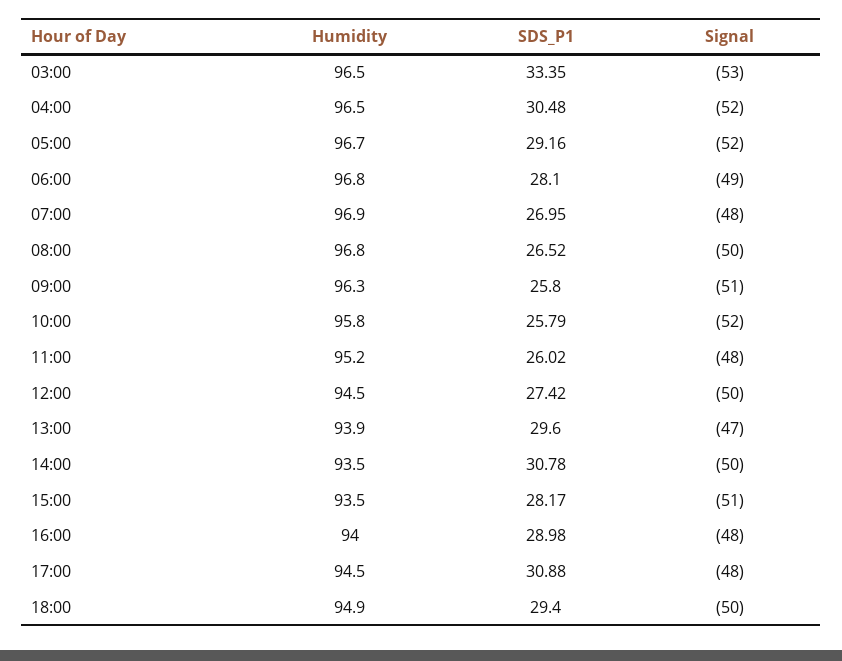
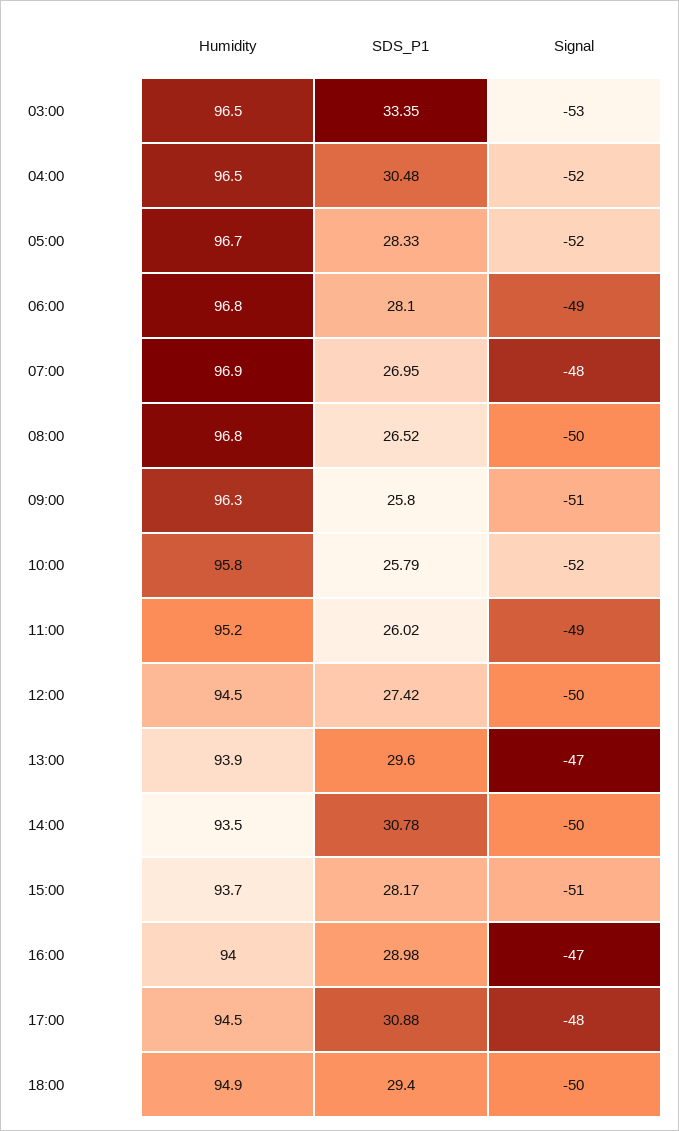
  {
    "Humidity": {
      "03:00": 96.5,
      "04:00": 96.5,
      "05:00": 96.7,
      "06:00": 96.8,
      "07:00": 96.9,
      "08:00": 96.8,
      "09:00": 96.3,
      "10:00": 95.8,
      "11:00": 95.2,
      "12:00": 94.5,
      "13:00": 93.9,
      "14:00": 93.5,
-     "15:00": 93.5,
+     "15:00": 93.7,
      "16:00": 94,
      "17:00": 94.5,
      "18:00": 94.9
    },
    "SDS_P1": {
      "03:00": 33.35,
      "04:00": 30.48,
-     "05:00": 29.16,
+     "05:00": 28.33,
      "06:00": 28.1,
      "07:00": 26.95,
      "08:00": 26.52,
      "09:00": 25.8,
      "10:00": 25.79,
      "11:00": 26.02,
      "12:00": 27.42,
      "13:00": 29.6,
      "14:00": 30.78,
      "15:00": 28.17,
      "16:00": 28.98,
      "17:00": 30.88,
      "18:00": 29.4
    },
    "Signal": {
      "03:00": -53,
      "04:00": -52,
      "05:00": -52,
      "06:00": -49,
      "07:00": -48,
      "08:00": -50,
      "09:00": -51,
      "10:00": -52,
-     "11:00": -48,
+     "11:00": -49,
      "12:00": -50,
      "13:00": -47,
      "14:00": -50,
      "15:00": -51,
-     "16:00": -48,
+     "16:00": -47,
      "17:00": -48,
      "18:00": -50
    }
  }

